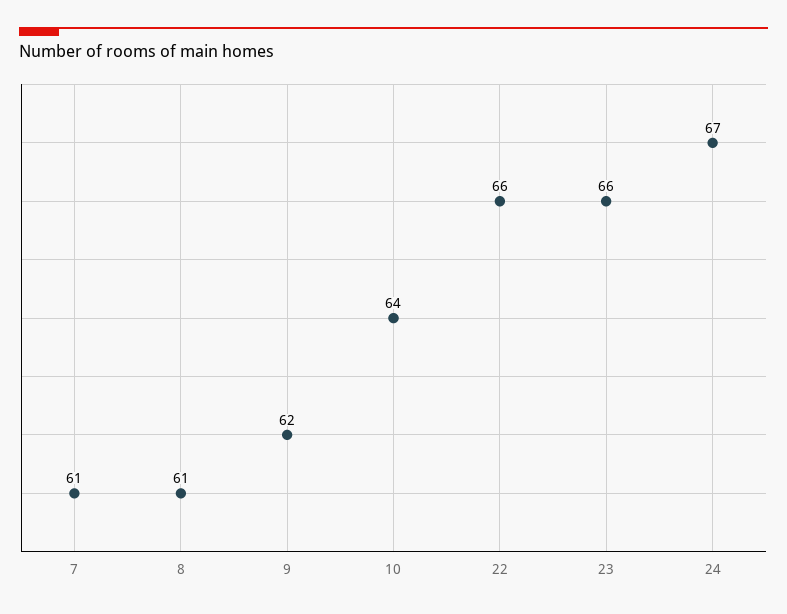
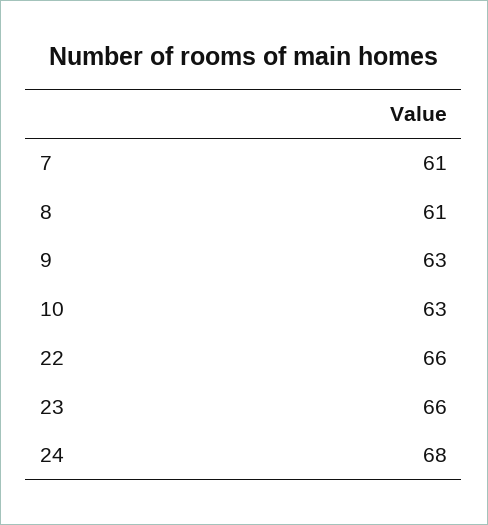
  {
    "7": 61,
    "8": 61,
-   "9": 62,
+   "9": 63,
-   "10": 64,
+   "10": 63,
    "22": 66,
    "23": 66,
-   "24": 67
+   "24": 68
  }

